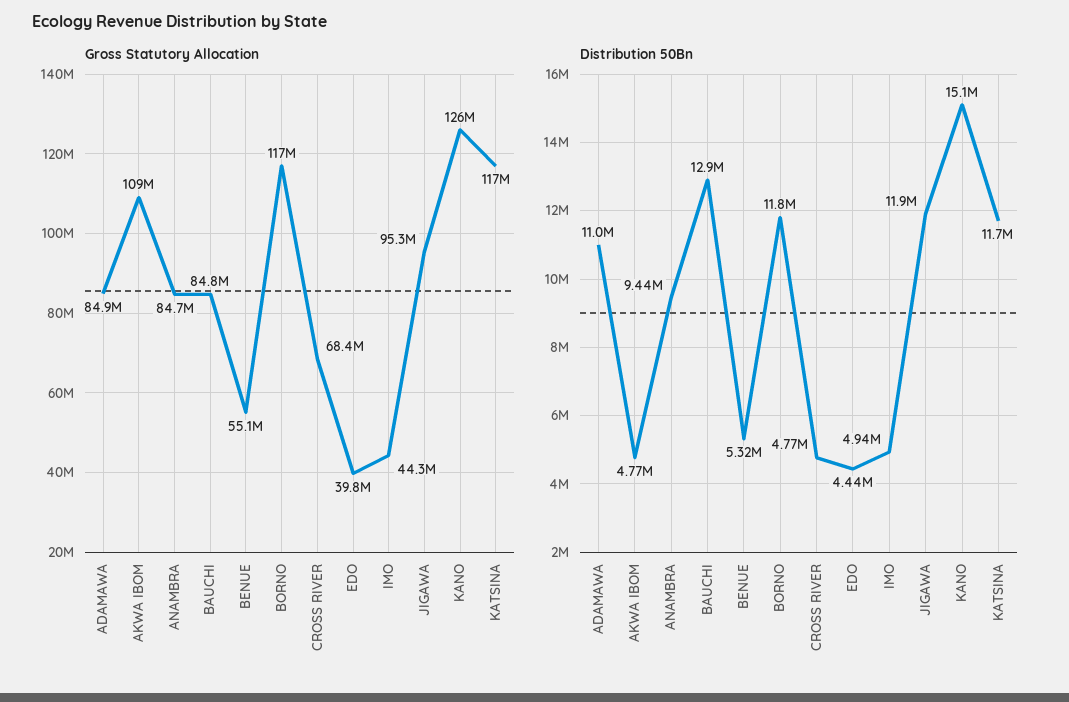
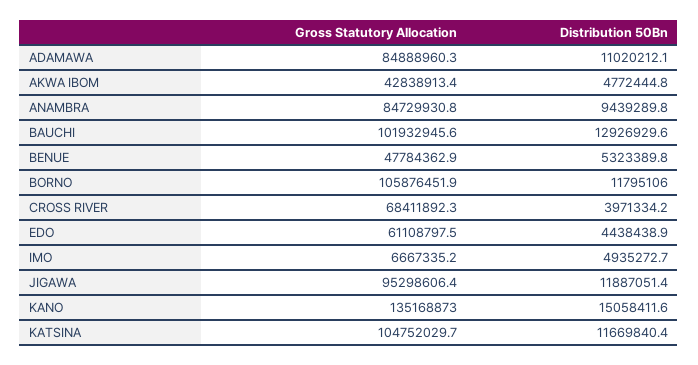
  {
    "Gross Statutory Allocation": {
      "ADAMAWA": 84888960.3,
-     "AKWA IBOM": 109000000,
+     "AKWA IBOM": 42838913.4,
      "ANAMBRA": 84729930.8,
-     "BAUCHI": 84800000,
+     "BAUCHI": 101932945.6,
-     "BENUE": 55100000,
+     "BENUE": 47784362.9,
-     "BORNO": 117000000,
+     "BORNO": 105876451.9,
      "CROSS RIVER": 68411892.3,
-     "EDO": 39800000,
+     "EDO": 61108797.5,
-     "IMO": 44300000,
+     "IMO": 6667335.2,
      "JIGAWA": 95298606.4,
-     "KANO": 126000000,
+     "KANO": 135168873,
-     "KATSINA": 117000000
+     "KATSINA": 104752029.7
    },
    "Distribution 50Bn": {
      "ADAMAWA": 11020212.1,
      "AKWA IBOM": 4772444.8,
      "ANAMBRA": 9439289.8,
      "BAUCHI": 12926929.6,
      "BENUE": 5323389.8,
      "BORNO": 11795106,
-     "CROSS RIVER": 4770000,
+     "CROSS RIVER": 3971334.2,
      "EDO": 4438438.9,
      "IMO": 4935272.7,
      "JIGAWA": 11887051.4,
      "KANO": 15058411.6,
      "KATSINA": 11669840.4
    }
  }

